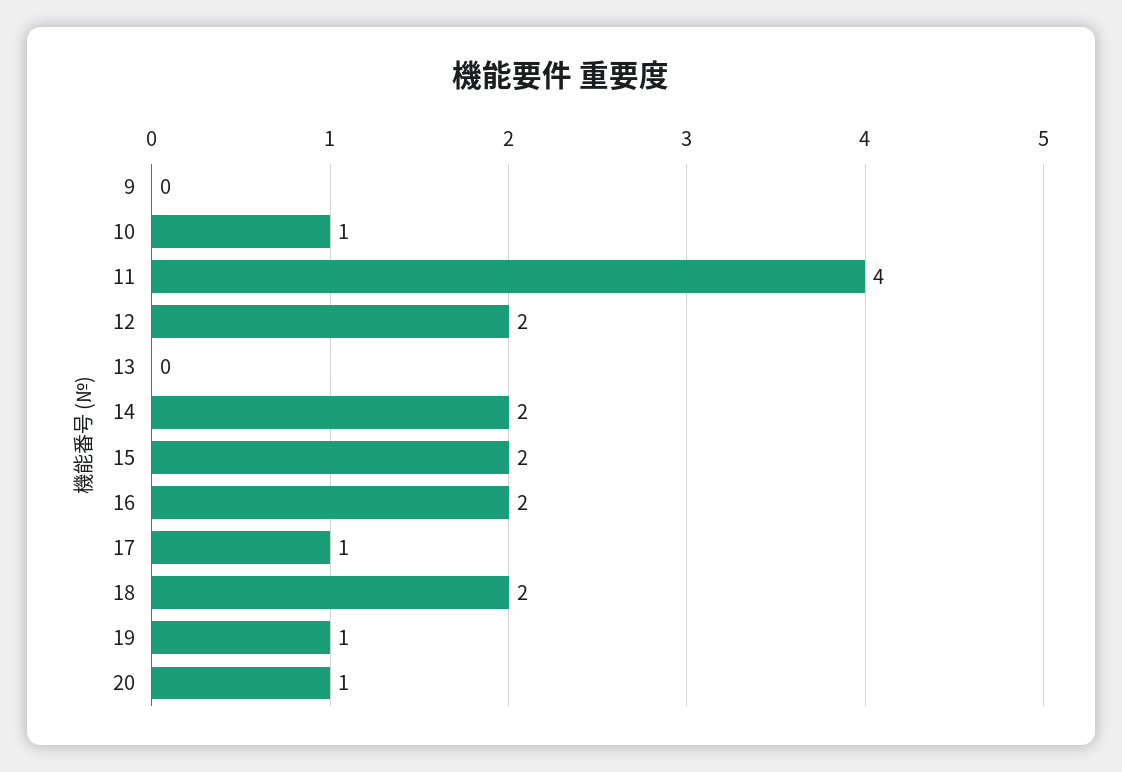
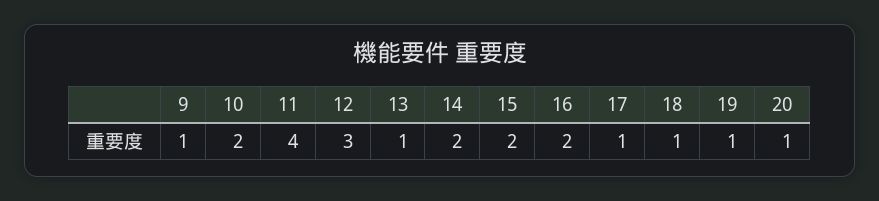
  {
-   "9": 0,
+   "9": 1,
-   "10": 1,
+   "10": 2,
    "11": 4,
-   "12": 2,
+   "12": 3,
-   "13": 0,
+   "13": 1,
    "14": 2,
    "15": 2,
    "16": 2,
    "17": 1,
-   "18": 2,
+   "18": 1,
    "19": 1,
    "20": 1
  }

